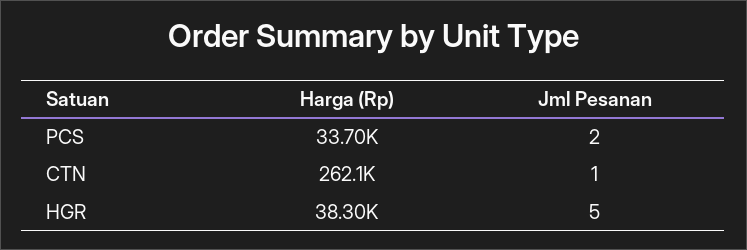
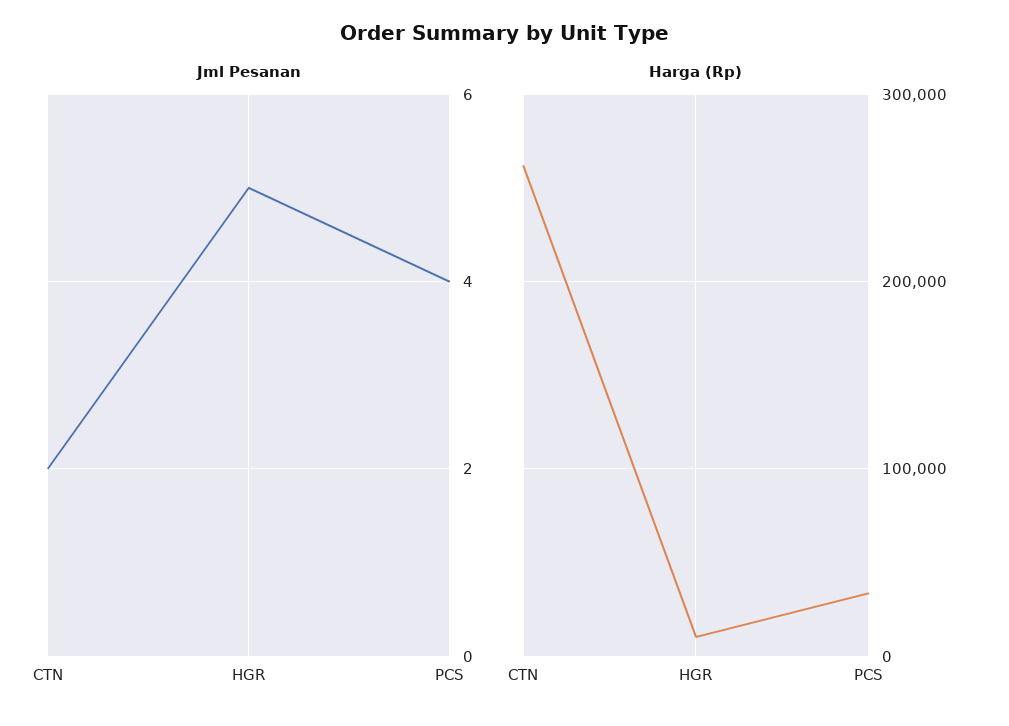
  {
    "Harga (Rp)": {
      "PCS": 33700,
      "CTN": 262100,
-     "HGR": 38300
+     "HGR": 10000
    },
    "Jml Pesanan": {
-     "PCS": 2,
+     "PCS": 4,
-     "CTN": 1,
+     "CTN": 2,
      "HGR": 5
    }
  }

